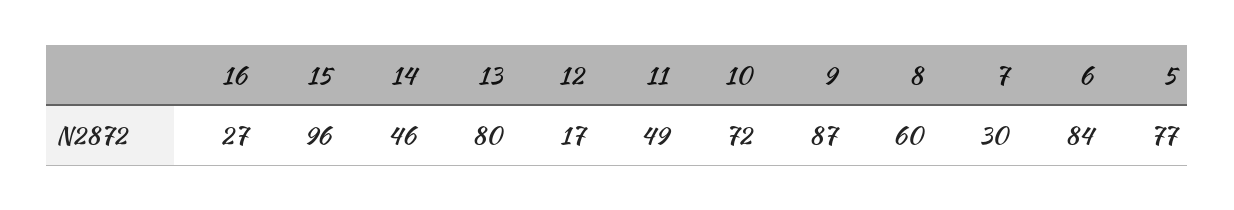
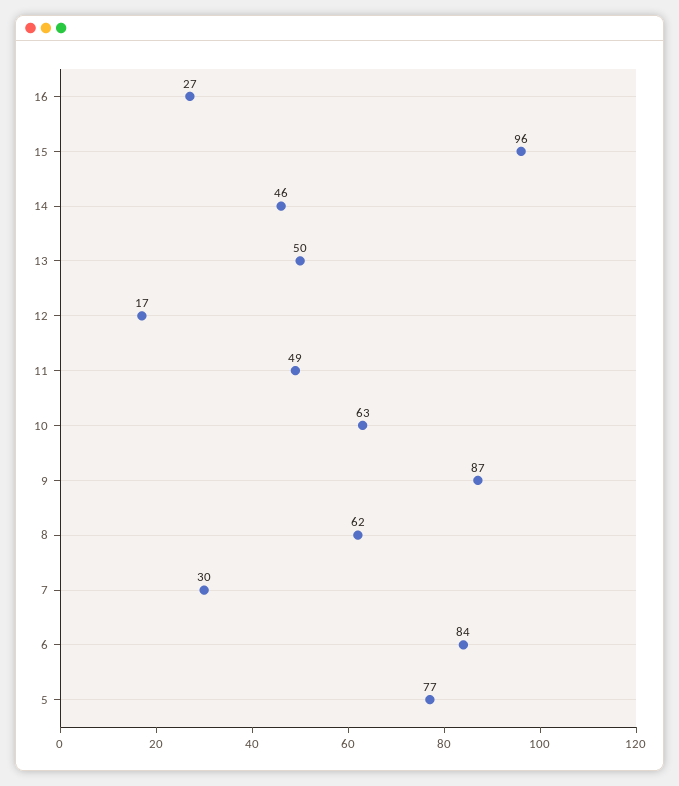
  {
    "16": 27,
    "15": 96,
    "14": 46,
-   "13": 80,
+   "13": 50,
    "12": 17,
    "11": 49,
-   "10": 72,
+   "10": 63,
    "9": 87,
-   "8": 60,
+   "8": 62,
    "7": 30,
    "6": 84,
    "5": 77
  }

